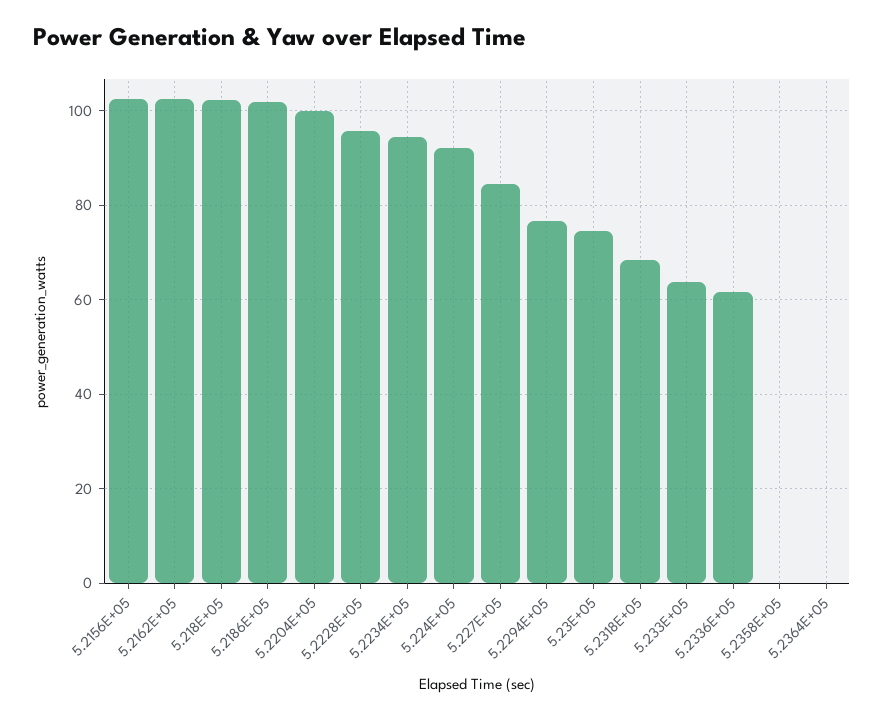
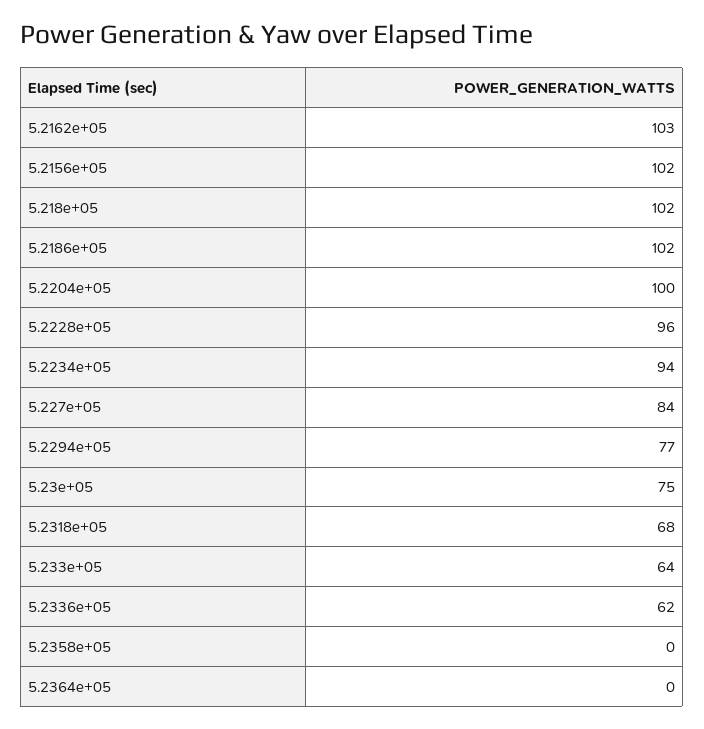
  {
    "5.2156E+05": 102,
    "5.2162E+05": 103,
    "5.218E+05": 102,
    "5.2186E+05": 102,
    "5.2204E+05": 100,
    "5.2228E+05": 96,
    "5.2234E+05": 94,
-   "5.224E+05": 92,
    "5.227E+05": 84,
    "5.2294E+05": 77,
    "5.23E+05": 75,
    "5.2318E+05": 68,
    "5.233E+05": 64,
    "5.2336E+05": 62,
    "5.2358E+05": 0,
    "5.2364E+05": 0
  }

